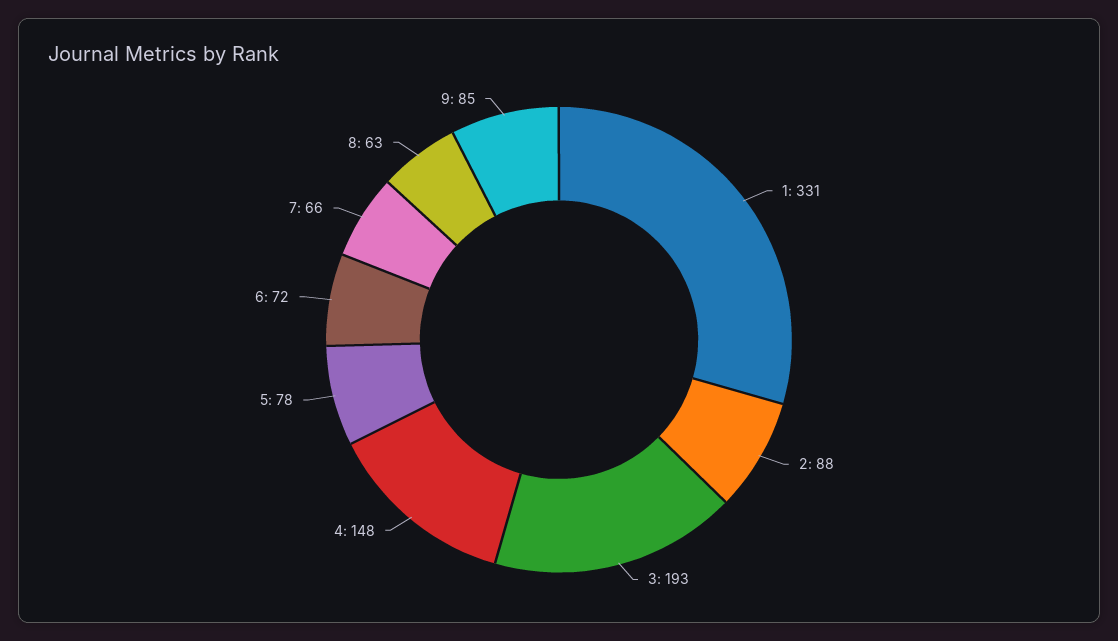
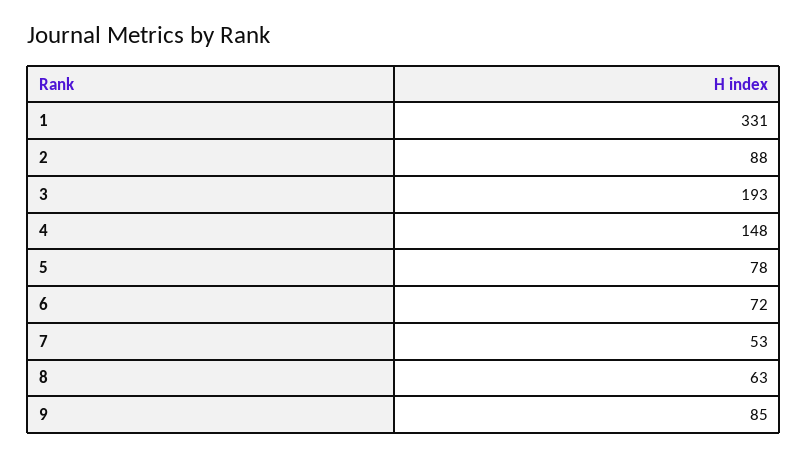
  {
    "1": 331,
    "2": 88,
    "3": 193,
    "4": 148,
    "5": 78,
    "6": 72,
-   "7": 66,
+   "7": 53,
    "8": 63,
    "9": 85
  }

